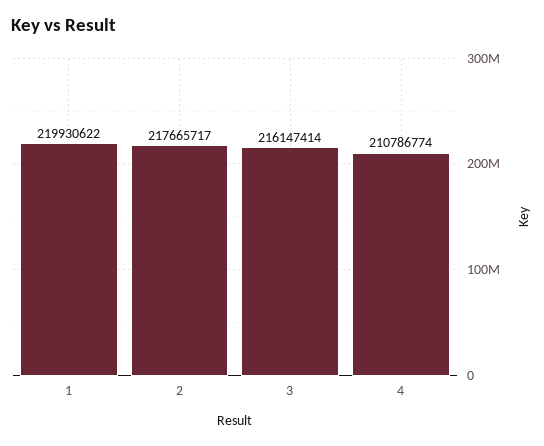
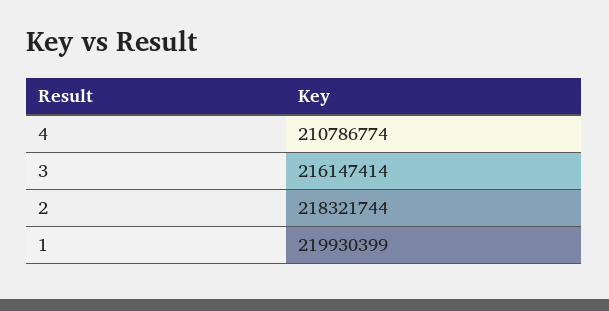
  {
-   "1": 219930622,
+   "1": 219930399,
-   "2": 217665717,
+   "2": 218321744,
    "3": 216147414,
    "4": 210786774
  }

